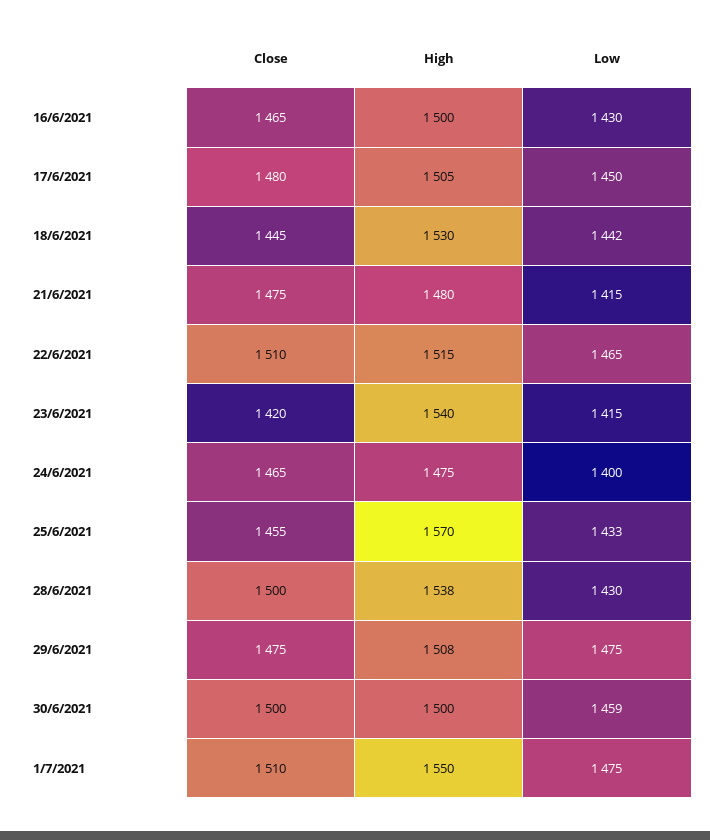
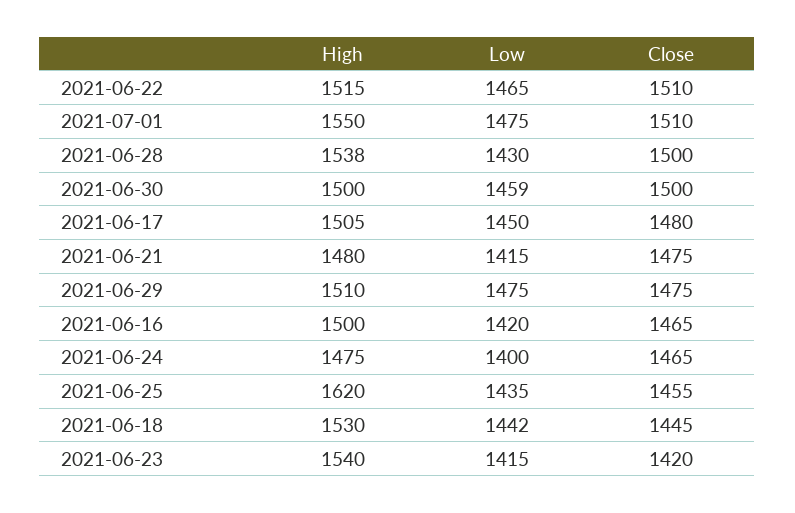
  {
    "Close": {
      "16/6/2021": 1465,
      "17/6/2021": 1480,
      "18/6/2021": 1445,
      "21/6/2021": 1475,
      "22/6/2021": 1510,
      "23/6/2021": 1420,
      "24/6/2021": 1465,
      "25/6/2021": 1455,
      "28/6/2021": 1500,
      "29/6/2021": 1475,
      "30/6/2021": 1500,
      "1/7/2021": 1510
    },
    "High": {
      "16/6/2021": 1500,
      "17/6/2021": 1505,
      "18/6/2021": 1530,
      "21/6/2021": 1480,
      "22/6/2021": 1515,
      "23/6/2021": 1540,
      "24/6/2021": 1475,
-     "25/6/2021": 1570,
+     "25/6/2021": 1620,
      "28/6/2021": 1538,
-     "29/6/2021": 1508,
+     "29/6/2021": 1510,
      "30/6/2021": 1500,
      "1/7/2021": 1550
    },
    "Low": {
-     "16/6/2021": 1430,
+     "16/6/2021": 1420,
      "17/6/2021": 1450,
      "18/6/2021": 1442,
      "21/6/2021": 1415,
      "22/6/2021": 1465,
      "23/6/2021": 1415,
      "24/6/2021": 1400,
-     "25/6/2021": 1433,
+     "25/6/2021": 1435,
      "28/6/2021": 1430,
      "29/6/2021": 1475,
      "30/6/2021": 1459,
      "1/7/2021": 1475
    }
  }

